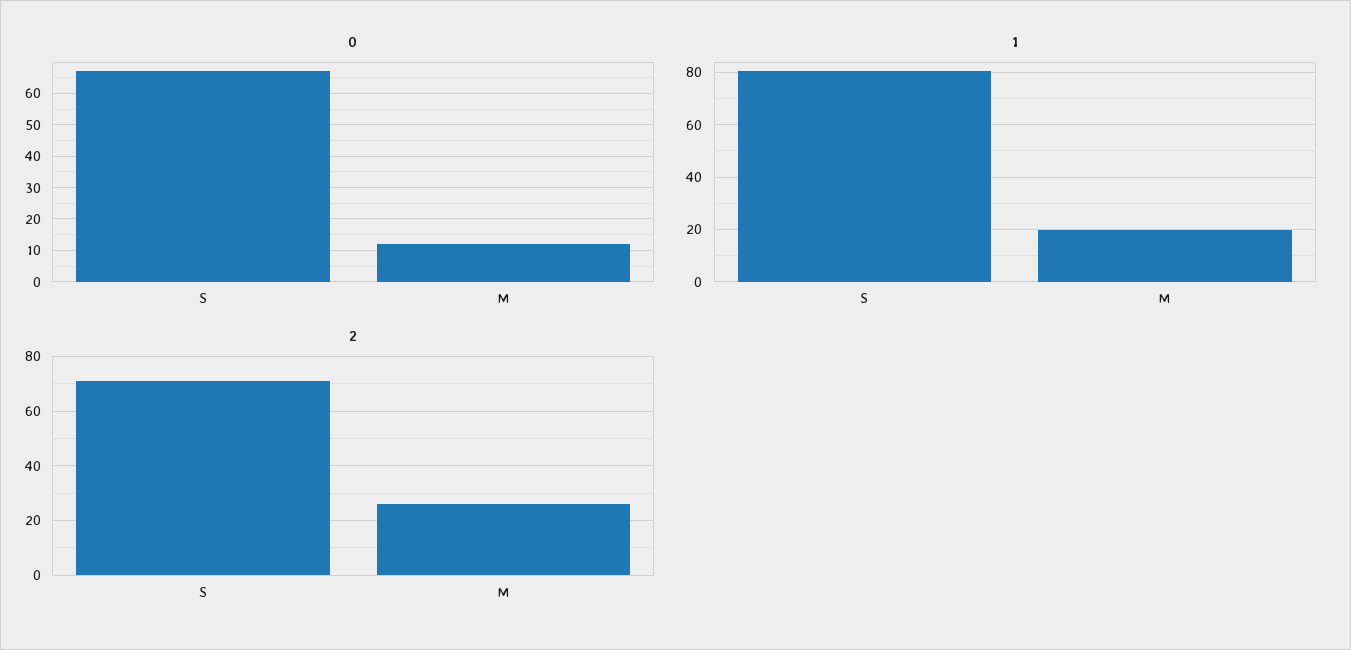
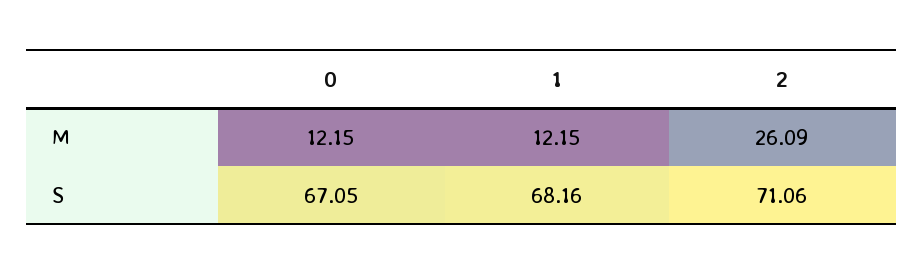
  {
    "0": {
      "S": 67.05,
      "M": 12.15
    },
    "1": {
-     "S": 80,
+     "S": 68.16,
-     "M": 20
+     "M": 12.15
    },
    "2": {
      "S": 71.06,
      "M": 26.09
    }
  }

